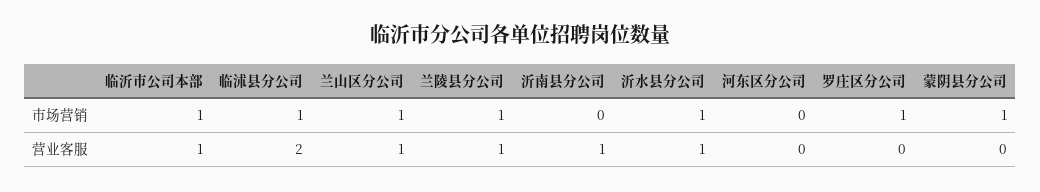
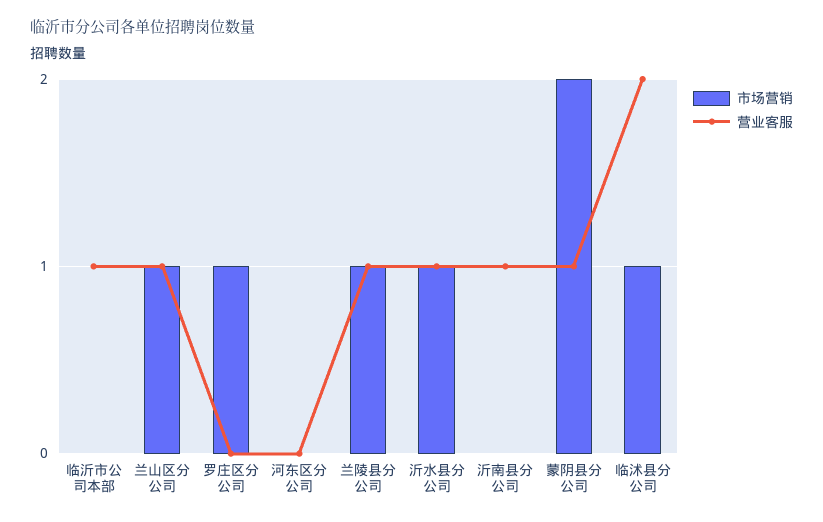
  {
    "市场营销": {
-     "临沂市公司本部": 1,
+     "临沂市公司本部": 0,
      "临沭县分公司": 1,
      "兰山区分公司": 1,
      "兰陵县分公司": 1,
      "沂南县分公司": 0,
      "沂水县分公司": 1,
      "河东区分公司": 0,
      "罗庄区分公司": 1,
-     "蒙阴县分公司": 1
+     "蒙阴县分公司": 2
    },
    "营业客服": {
      "临沂市公司本部": 1,
      "临沭县分公司": 2,
      "兰山区分公司": 1,
      "兰陵县分公司": 1,
      "沂南县分公司": 1,
      "沂水县分公司": 1,
      "河东区分公司": 0,
      "罗庄区分公司": 0,
-     "蒙阴县分公司": 0
+     "蒙阴县分公司": 1
    }
  }

